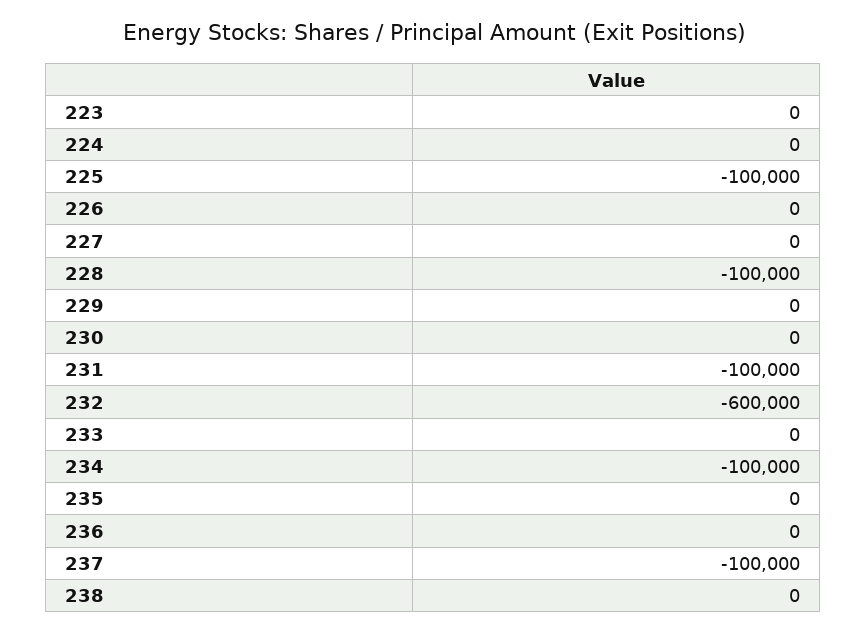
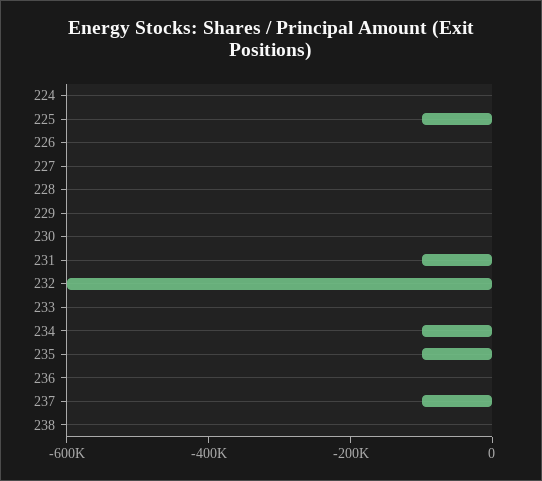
  {
-   "223": 0,
    "224": 0,
    "225": -100000,
    "226": 0,
    "227": 0,
-   "228": -100000,
+   "228": 0,
    "229": 0,
    "230": 0,
    "231": -100000,
    "232": -600000,
    "233": 0,
    "234": -100000,
-   "235": 0,
+   "235": -100000,
    "236": 0,
    "237": -100000,
    "238": 0
  }

